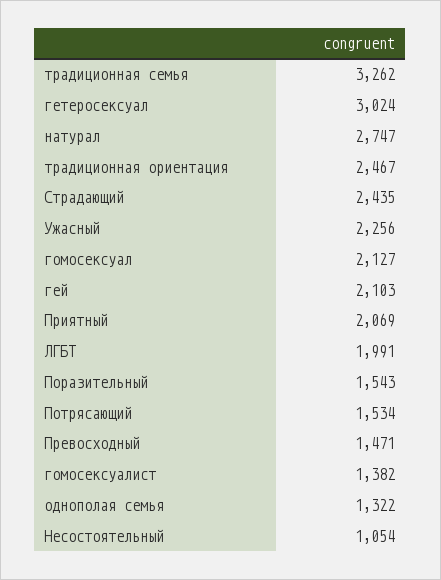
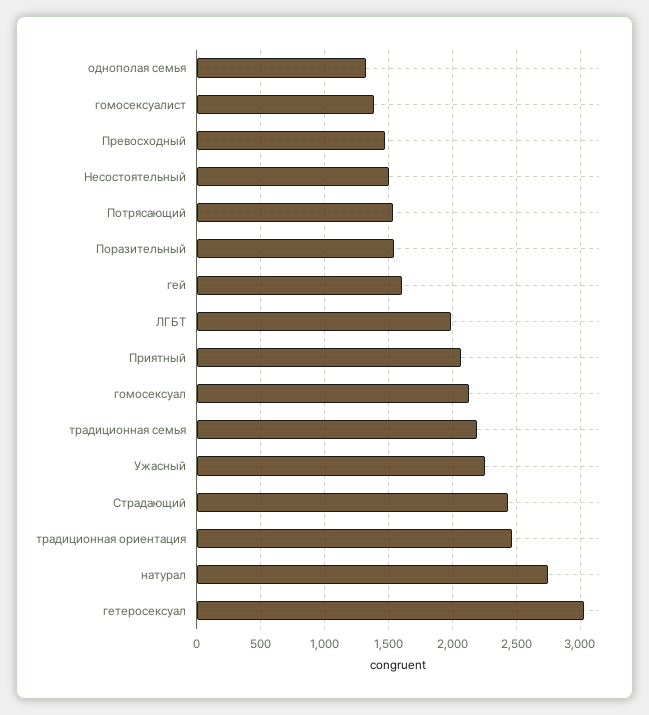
  {
-   "традиционная семья": 3262,
+   "традиционная семья": 2200,
    "гетеросексуал": 3024,
    "натурал": 2747,
    "традиционная ориентация": 2467,
    "Страдающий": 2435,
    "Ужасный": 2256,
    "гомосексуал": 2127,
-   "гей": 2103,
+   "гей": 1600,
    "Приятный": 2069,
    "ЛГБТ": 1991,
    "Поразительный": 1543,
    "Потрясающий": 1534,
    "Превосходный": 1471,
    "гомосексуалист": 1382,
    "однополая семья": 1322,
-   "Несостоятельный": 1054
+   "Несостоятельный": 1500
  }

